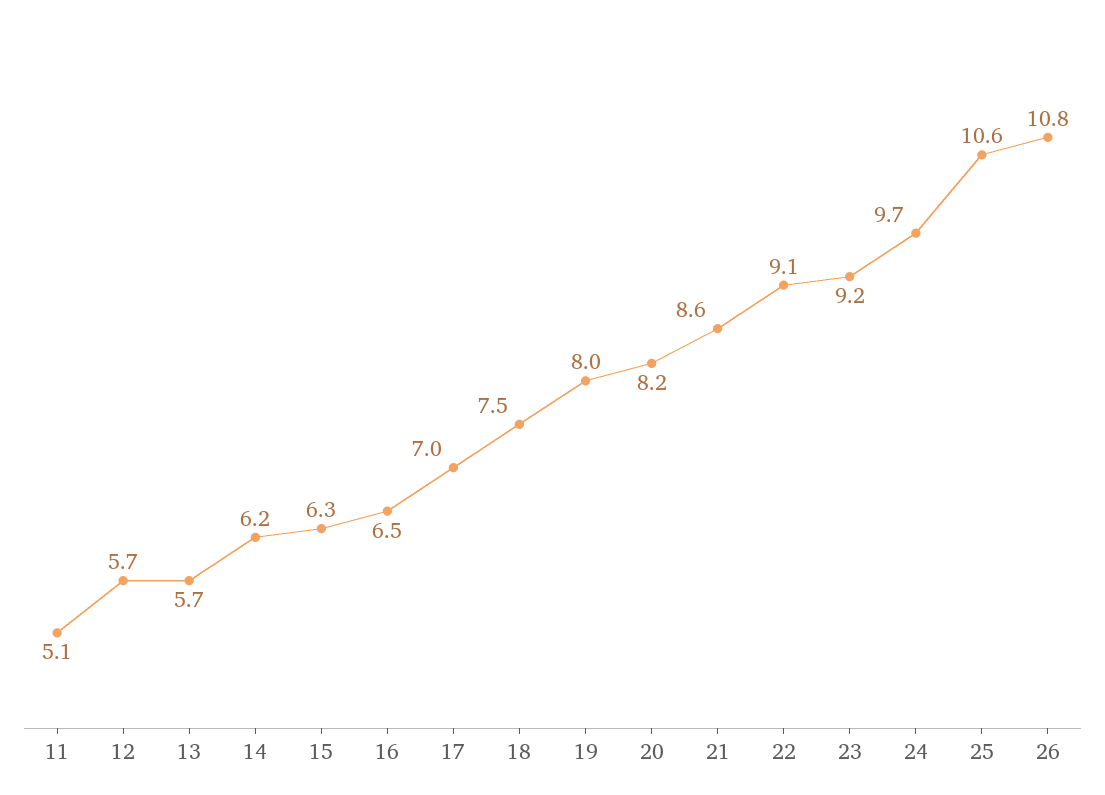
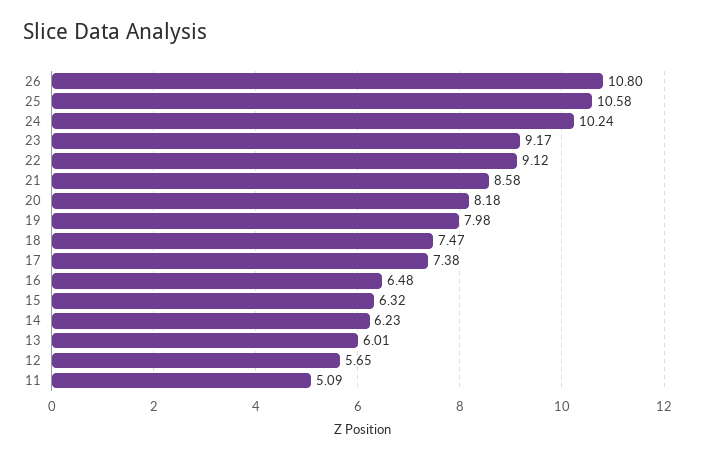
  {
    "11": 5.09,
    "12": 5.65,
-   "13": 5.7,
+   "13": 6.01,
    "14": 6.23,
    "15": 6.32,
    "16": 6.48,
-   "17": 7,
+   "17": 7.38,
    "18": 7.47,
    "19": 7.98,
    "20": 8.18,
    "21": 8.58,
    "22": 9.12,
    "23": 9.17,
-   "24": 9.7,
+   "24": 10.24,
    "25": 10.58,
    "26": 10.8
  }

